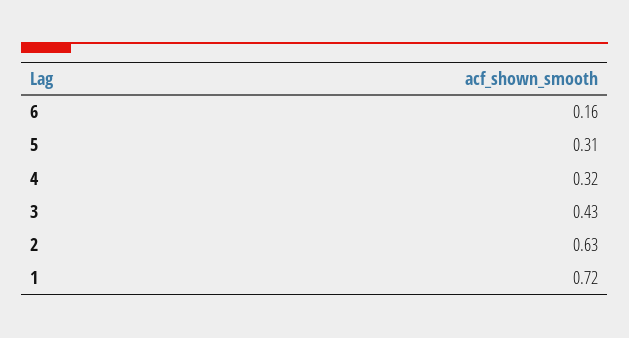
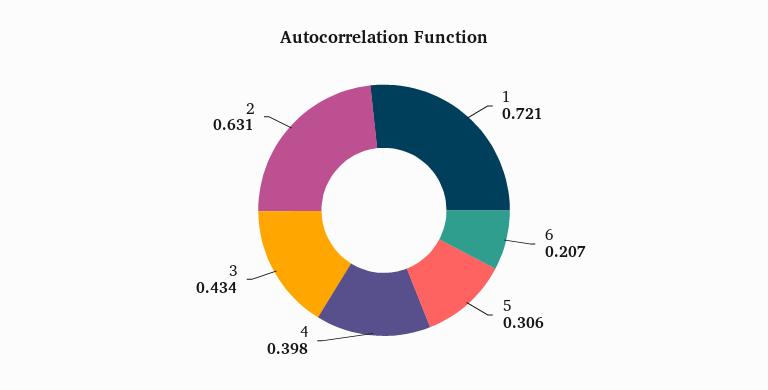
  {
-   "6": 0.16,
+   "6": 0.207,
    "5": 0.306,
-   "4": 0.32,
+   "4": 0.398,
    "3": 0.434,
    "2": 0.631,
    "1": 0.721
  }

